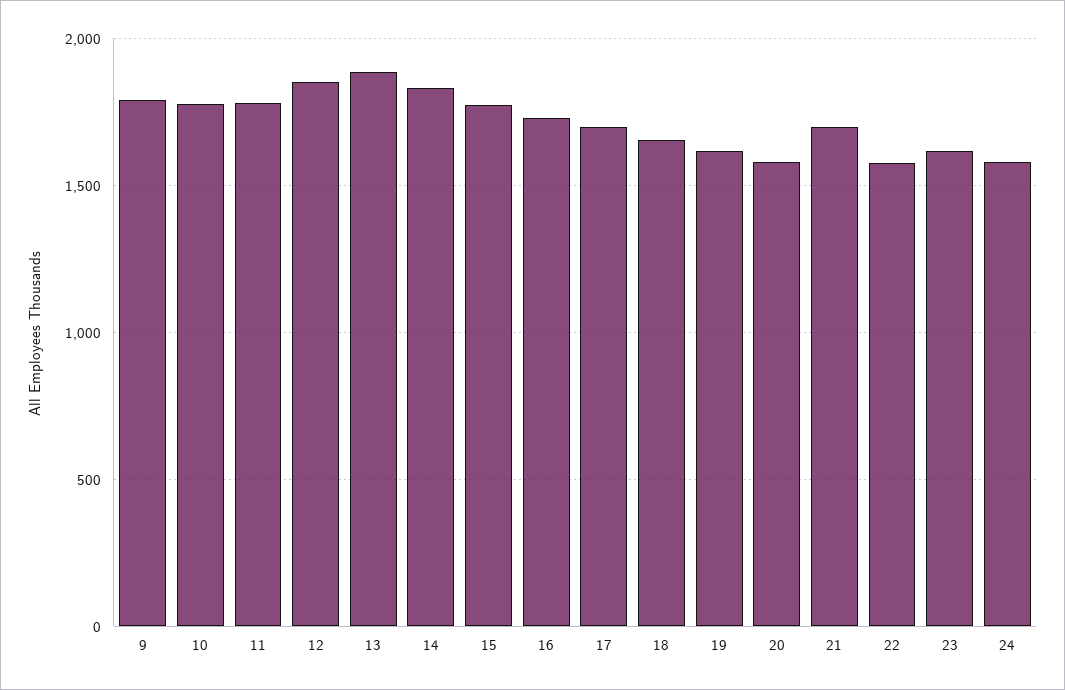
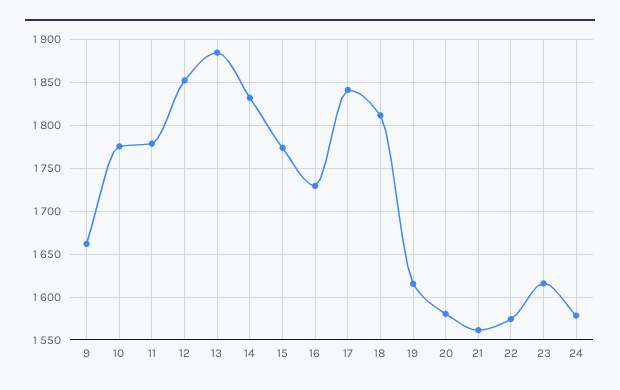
  {
-   "9": 1800,
+   "9": 1660,
    "10": 1780,
    "11": 1780,
    "12": 1850,
    "13": 1880,
    "14": 1830,
    "15": 1770,
    "16": 1730,
-   "17": 1700,
+   "17": 1840,
-   "18": 1650,
+   "18": 1810,
    "19": 1620,
    "20": 1580,
-   "21": 1700,
+   "21": 1560,
    "22": 1570,
    "23": 1620,
    "24": 1580
  }

